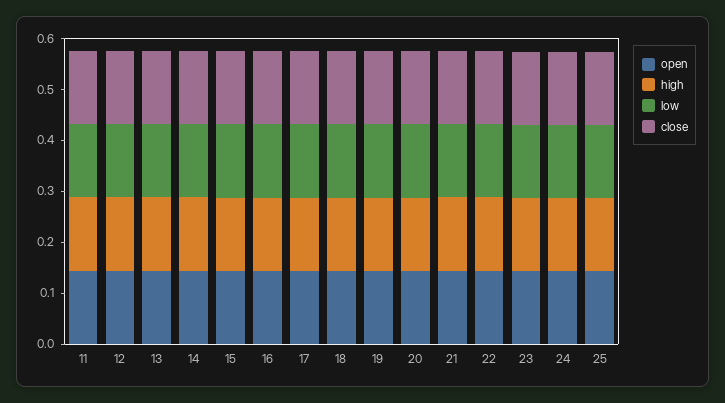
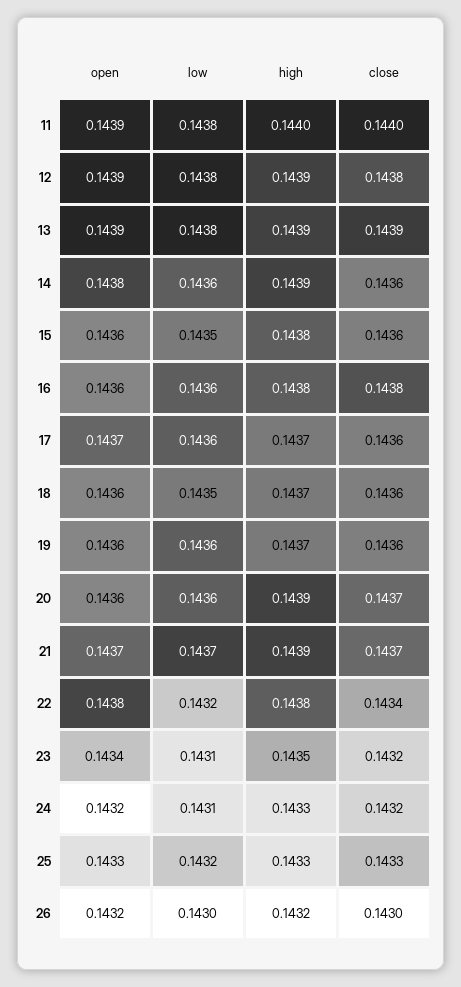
  {
    "open": {
      "11": 0.1439,
      "12": 0.1439,
      "13": 0.1439,
      "14": 0.1438,
      "15": 0.1436,
      "16": 0.1436,
      "17": 0.1437,
      "18": 0.1436,
      "19": 0.1436,
      "20": 0.1436,
      "21": 0.1437,
      "22": 0.1438,
      "23": 0.1434,
      "24": 0.1432,
-     "25": 0.1433
+     "25": 0.1433,
+     "26": 0.1432
    },
    "high": {
      "11": 0.144,
      "12": 0.1439,
      "13": 0.1439,
      "14": 0.1439,
      "15": 0.1438,
      "16": 0.1438,
      "17": 0.1437,
      "18": 0.1437,
      "19": 0.1437,
      "20": 0.1439,
      "21": 0.1439,
      "22": 0.1438,
      "23": 0.1435,
      "24": 0.1433,
-     "25": 0.1433
+     "25": 0.1433,
+     "26": 0.1432
    },
    "low": {
      "11": 0.1438,
      "12": 0.1438,
      "13": 0.1438,
      "14": 0.1436,
      "15": 0.1435,
      "16": 0.1436,
      "17": 0.1436,
      "18": 0.1435,
      "19": 0.1436,
      "20": 0.1436,
      "21": 0.1437,
      "22": 0.1432,
      "23": 0.1431,
      "24": 0.1431,
-     "25": 0.1432
+     "25": 0.1432,
+     "26": 0.143
    },
    "close": {
      "11": 0.144,
      "12": 0.1438,
      "13": 0.1439,
      "14": 0.1436,
      "15": 0.1436,
      "16": 0.1438,
      "17": 0.1436,
      "18": 0.1436,
      "19": 0.1436,
      "20": 0.1437,
      "21": 0.1437,
      "22": 0.1434,
      "23": 0.1432,
      "24": 0.1432,
-     "25": 0.1433
+     "25": 0.1433,
+     "26": 0.143
    }
  }

